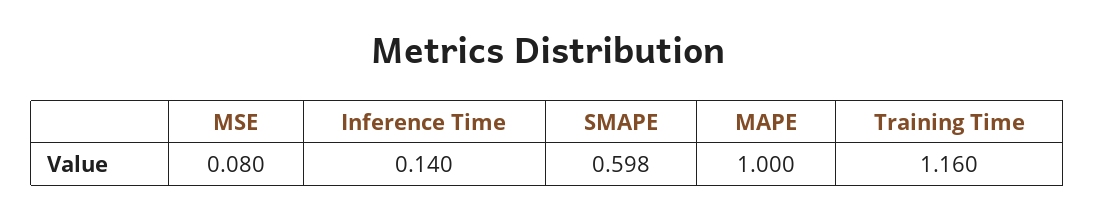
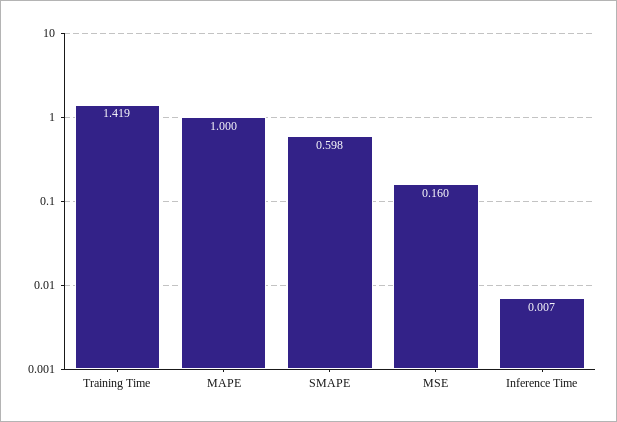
  {
-   "MSE": 0.08,
+   "MSE": 0.16,
-   "Inference Time": 0.14,
+   "Inference Time": 0.007,
    "SMAPE": 0.598,
    "MAPE": 1,
-   "Training Time": 1.16
+   "Training Time": 1.419
  }

